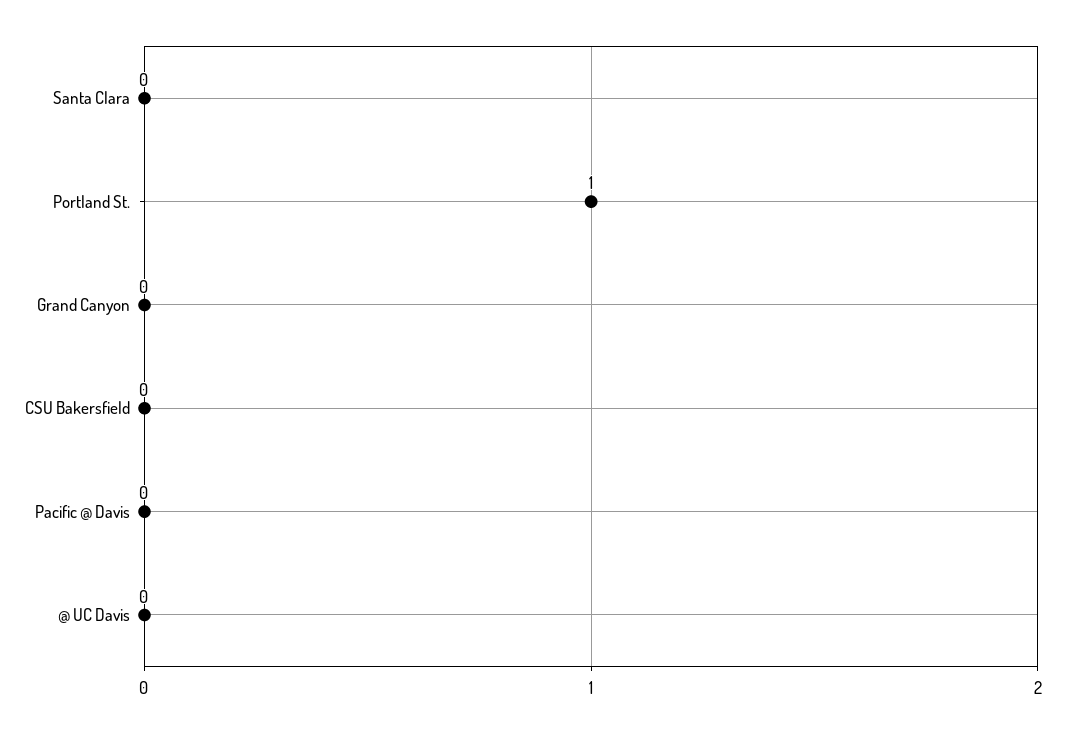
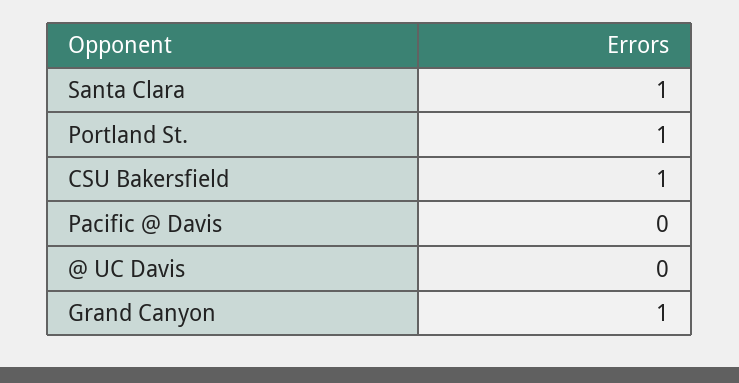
  {
-   "Santa Clara": 0,
+   "Santa Clara": 1,
    "Portland St.": 1,
-   "Grand Canyon": 0,
+   "Grand Canyon": 1,
-   "CSU Bakersfield": 0,
+   "CSU Bakersfield": 1,
    "Pacific @ Davis": 0,
    "@ UC Davis": 0
  }

